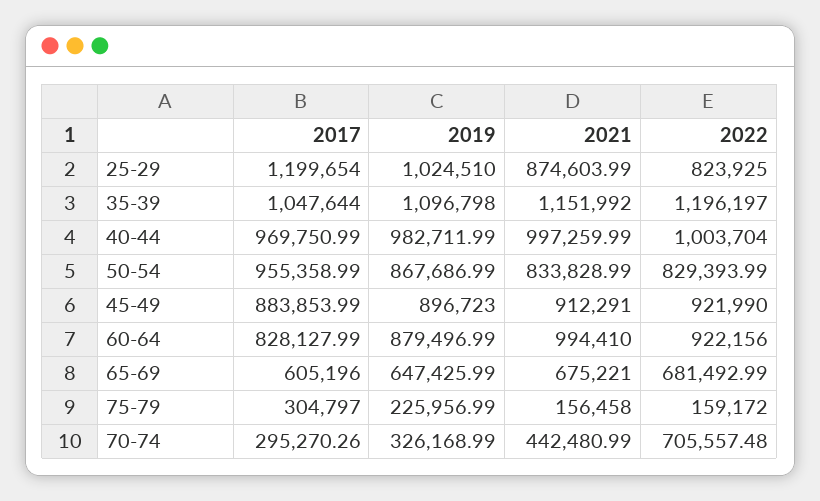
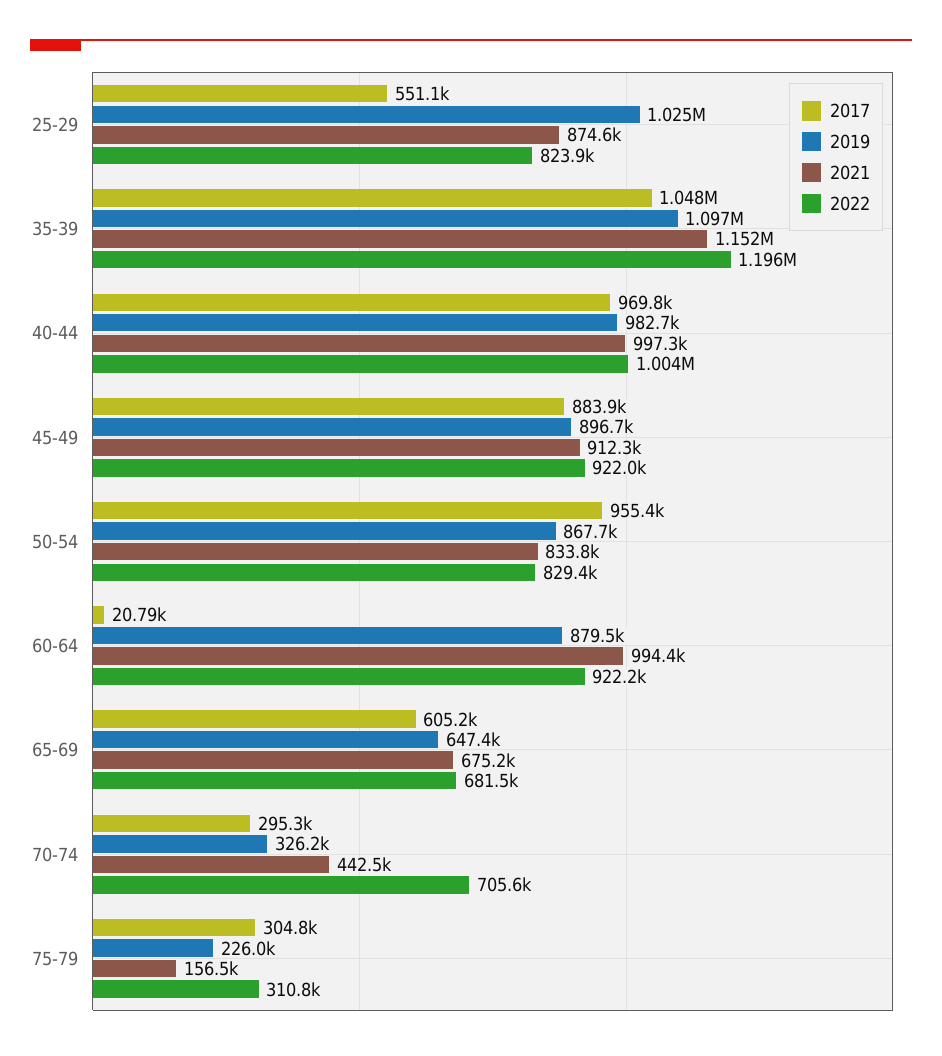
  {
    "2017": {
-     "25-29": 1199654,
+     "25-29": 551100,
      "35-39": 1047644,
      "40-44": 969750.99,
      "50-54": 955358.99,
      "45-49": 883853.99,
-     "60-64": 828127.99,
+     "60-64": 20790,
      "65-69": 605196,
      "75-79": 304797,
      "70-74": 295270.26
    },
    "2019": {
      "25-29": 1024510,
      "35-39": 1096798,
      "40-44": 982711.99,
      "50-54": 867686.99,
      "45-49": 896723,
      "60-64": 879496.99,
      "65-69": 647425.99,
      "75-79": 225956.99,
      "70-74": 326168.99
    },
    "2021": {
      "25-29": 874603.99,
      "35-39": 1151992,
      "40-44": 997259.99,
      "50-54": 833828.99,
      "45-49": 912291,
      "60-64": 994410,
      "65-69": 675221,
      "75-79": 156458,
      "70-74": 442480.99
    },
    "2022": {
      "25-29": 823925,
      "35-39": 1196197,
      "40-44": 1003704,
      "50-54": 829393.99,
      "45-49": 921990,
      "60-64": 922156,
      "65-69": 681492.99,
-     "75-79": 159172,
+     "75-79": 310800,
      "70-74": 705557.48
    }
  }

